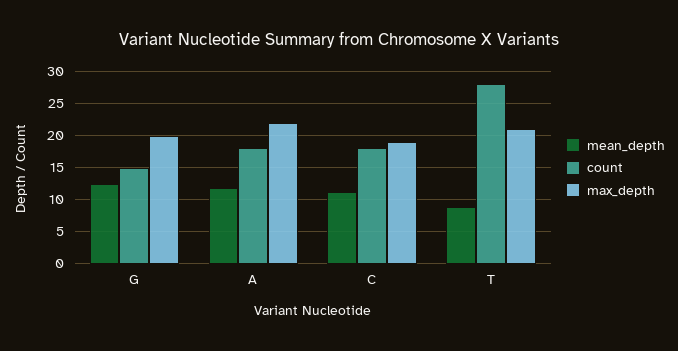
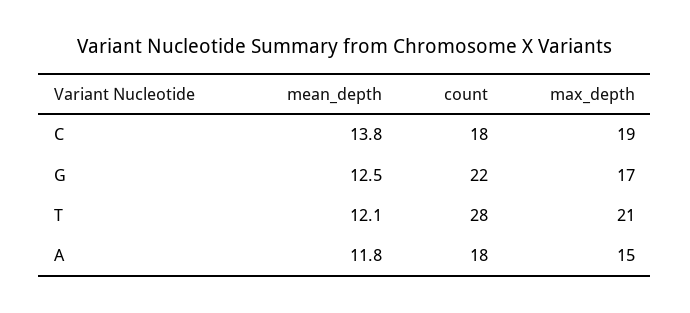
  {
    "mean_depth": {
      "G": 12.5,
      "A": 11.8,
-     "C": 11,
+     "C": 13.8,
-     "T": 9
+     "T": 12.1
    },
    "count": {
-     "G": 15,
+     "G": 22,
      "A": 18,
      "C": 18,
      "T": 28
    },
    "max_depth": {
-     "G": 20,
+     "G": 17,
-     "A": 22,
+     "A": 15,
      "C": 19,
      "T": 21
    }
  }

